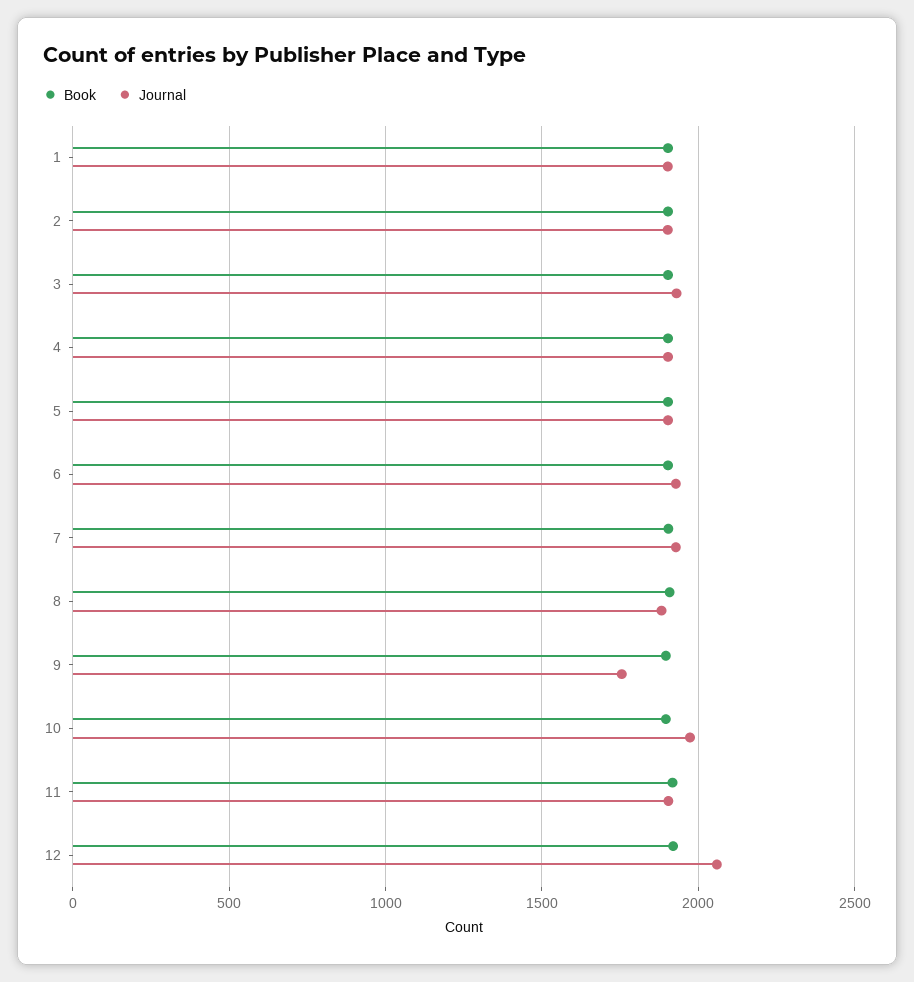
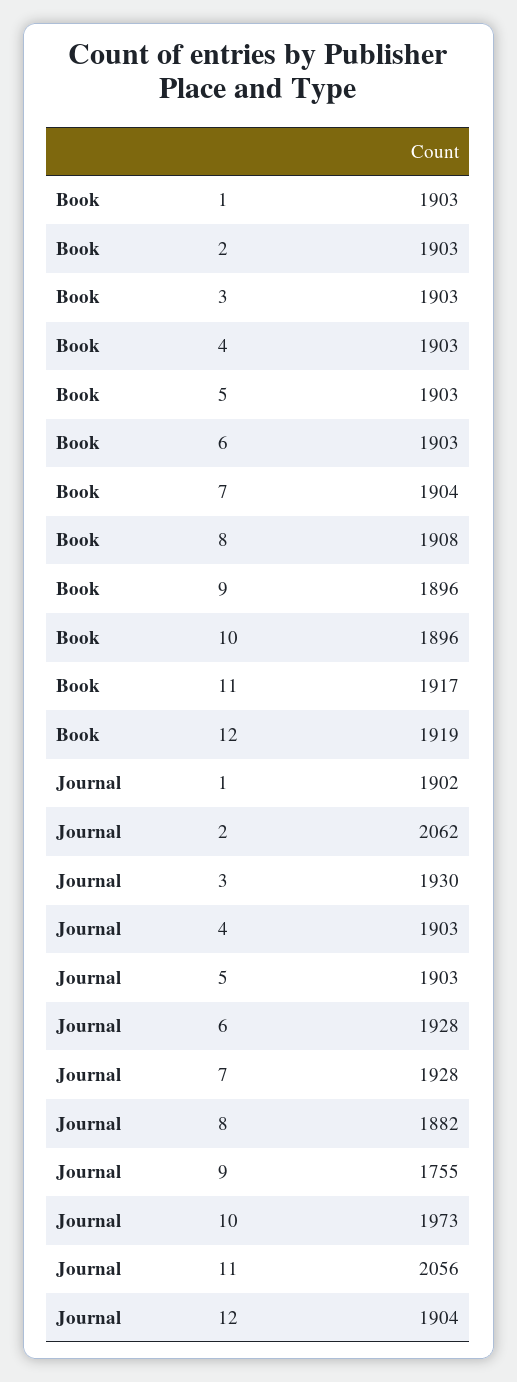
  {
    "Book": {
      "1": 1903,
      "2": 1903,
      "3": 1903,
      "4": 1903,
      "5": 1903,
      "6": 1903,
      "7": 1904,
      "8": 1908,
      "9": 1896,
      "10": 1896,
      "11": 1917,
      "12": 1919
    },
    "Journal": {
      "1": 1902,
-     "2": 1900,
+     "2": 2062,
      "3": 1930,
      "4": 1903,
      "5": 1903,
      "6": 1928,
      "7": 1928,
      "8": 1882,
      "9": 1755,
      "10": 1973,
-     "11": 1900,
+     "11": 2056,
-     "12": 2050
+     "12": 1904
    }
  }

